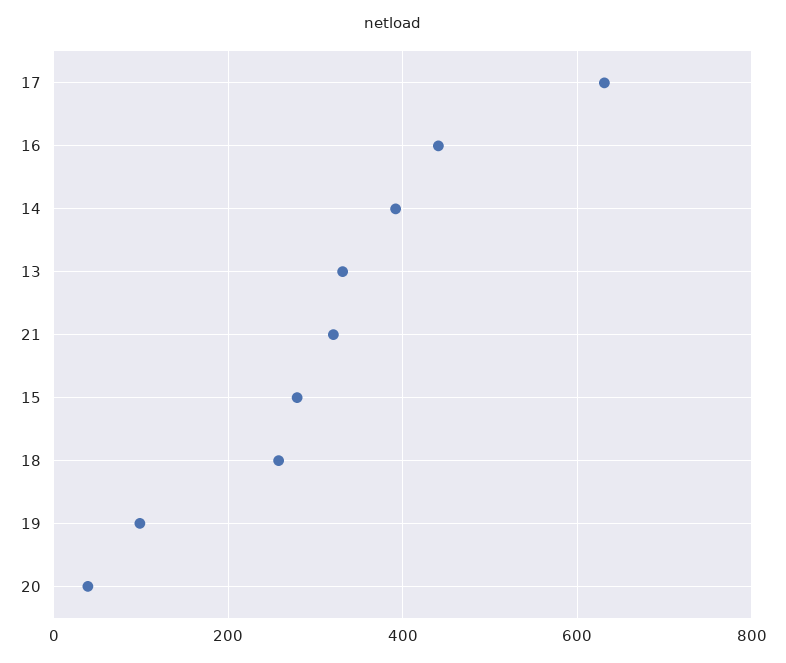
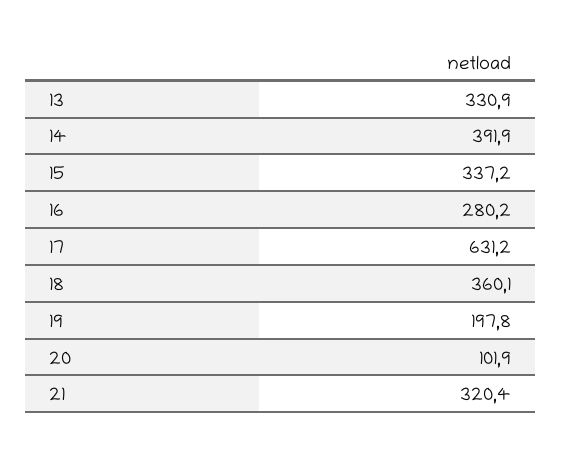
  {
    "17": 631.2,
-   "16": 440,
+   "16": 280.2,
    "14": 391.9,
    "13": 330.9,
    "21": 320.4,
-   "15": 280,
+   "15": 337.2,
-   "18": 260,
+   "18": 360.1,
-   "19": 100,
+   "19": 197.8,
-   "20": 40
+   "20": 101.9
  }

